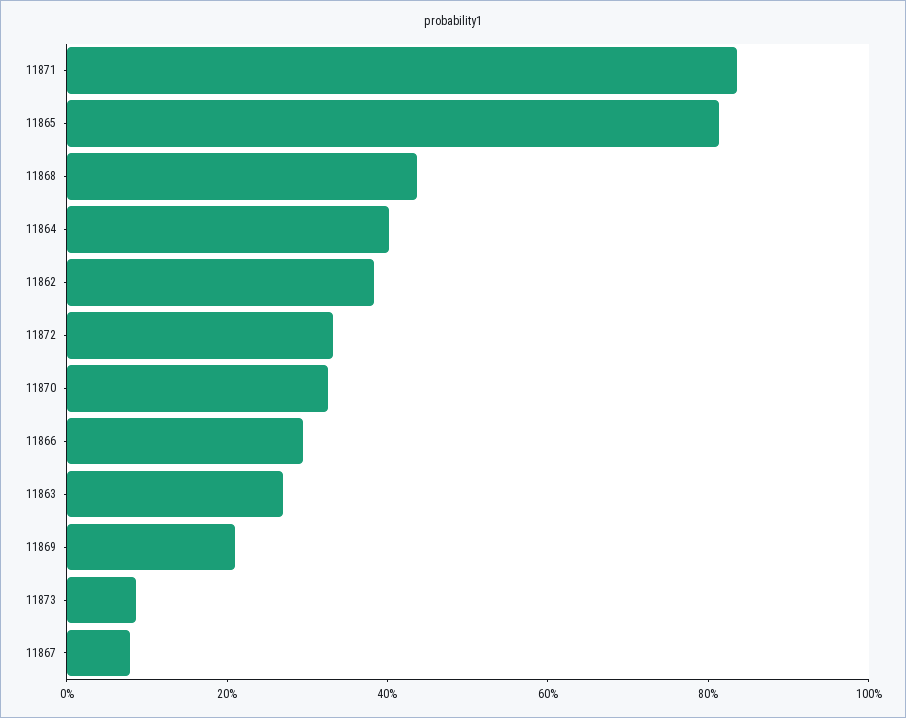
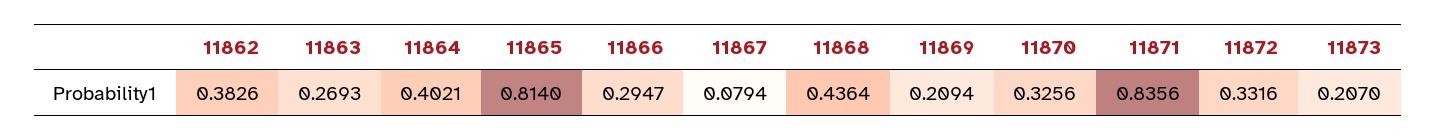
  {
    "11871": 0.8356,
    "11865": 0.814,
    "11868": 0.4364,
    "11864": 0.4021,
    "11862": 0.3826,
    "11872": 0.3316,
    "11870": 0.3256,
    "11866": 0.2947,
    "11863": 0.2693,
    "11869": 0.2094,
-   "11873": 0.1,
+   "11873": 0.207,
    "11867": 0.0794
  }

